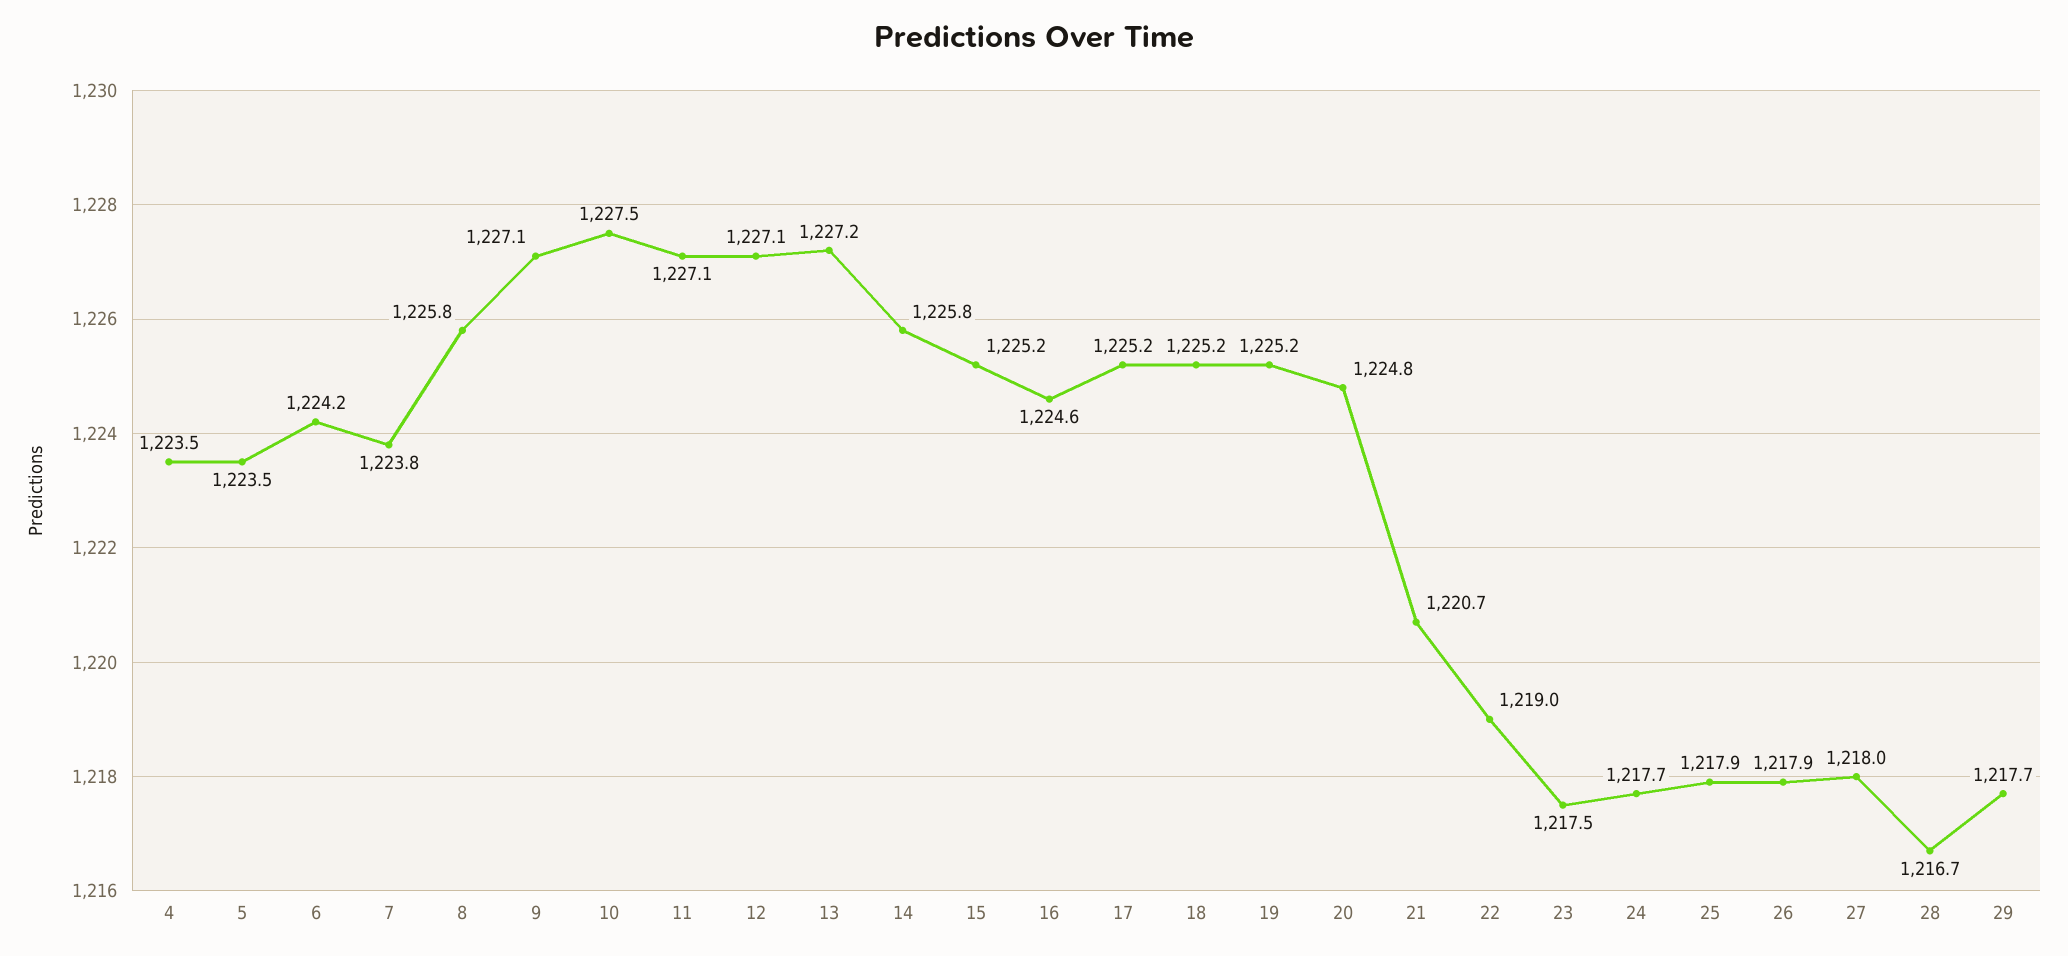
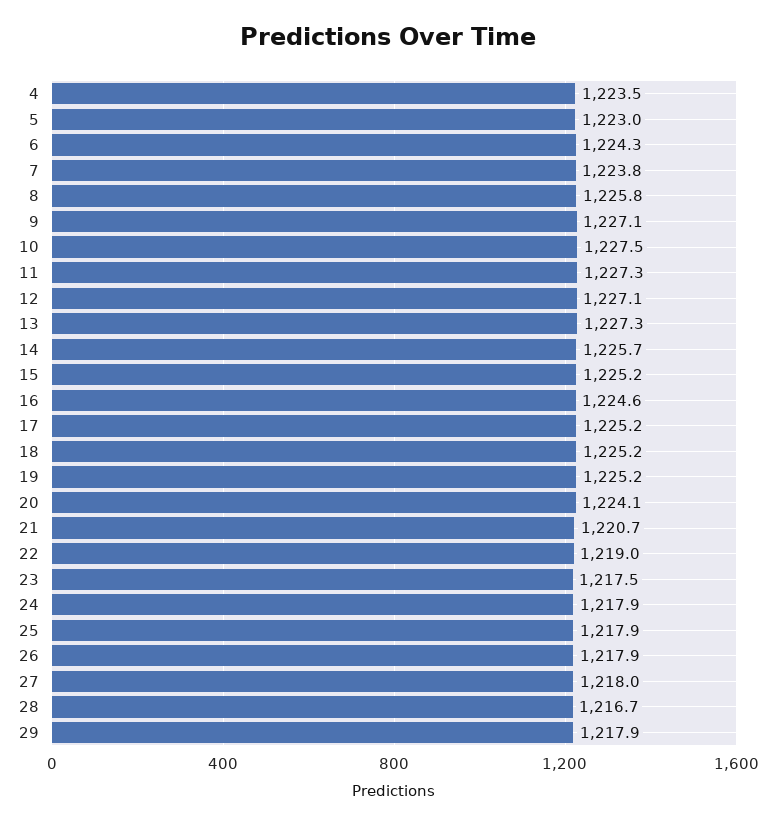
  {
    "4": 1223.5,
-   "5": 1223.5,
+   "5": 1223,
-   "6": 1224.2,
+   "6": 1224.3,
    "7": 1223.8,
    "8": 1225.8,
    "9": 1227.1,
    "10": 1227.5,
-   "11": 1227.1,
+   "11": 1227.3,
    "12": 1227.1,
-   "13": 1227.2,
+   "13": 1227.3,
-   "14": 1225.8,
+   "14": 1225.7,
    "15": 1225.2,
    "16": 1224.6,
    "17": 1225.2,
    "18": 1225.2,
    "19": 1225.2,
-   "20": 1224.8,
+   "20": 1224.1,
    "21": 1220.7,
    "22": 1219,
    "23": 1217.5,
-   "24": 1217.7,
+   "24": 1217.9,
    "25": 1217.9,
    "26": 1217.9,
    "27": 1218,
    "28": 1216.7,
-   "29": 1217.7
+   "29": 1217.9
  }

